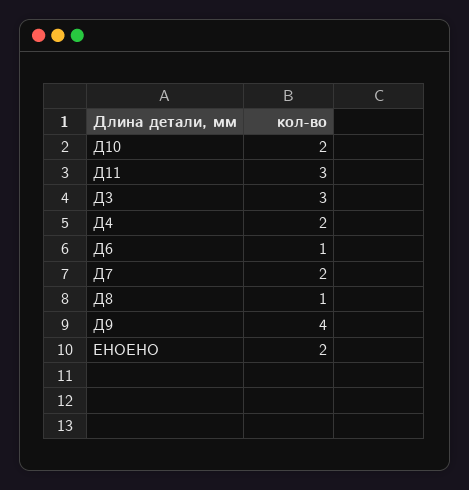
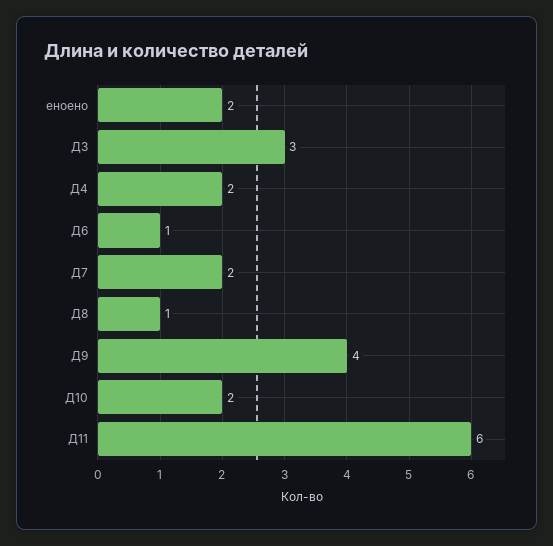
  {
    "Д10": 2,
-   "Д11": 3,
+   "Д11": 6,
    "Д3": 3,
    "Д4": 2,
    "Д6": 1,
    "Д7": 2,
    "Д8": 1,
    "Д9": 4,
    "ЕНОЕНО": 2
  }

